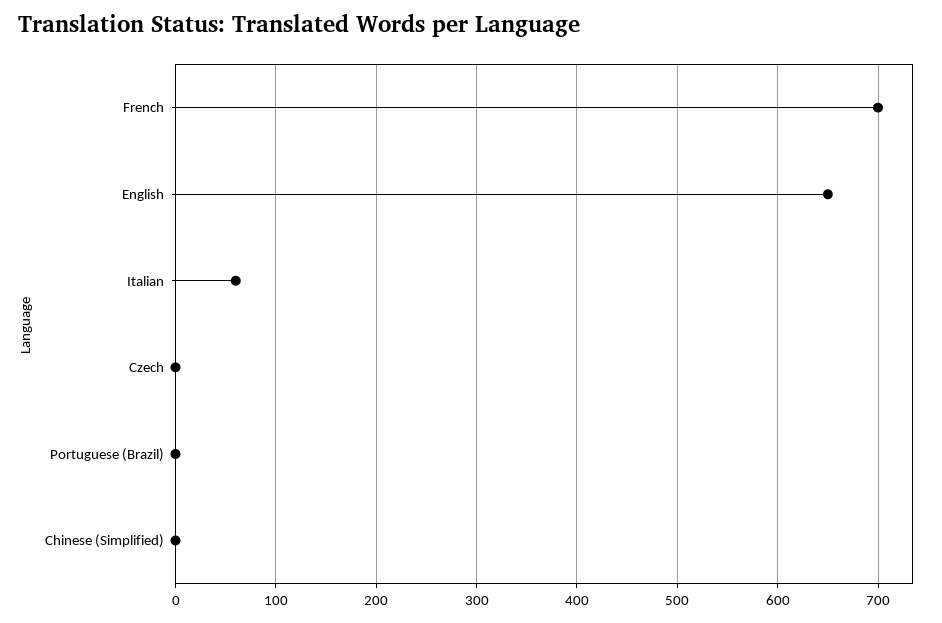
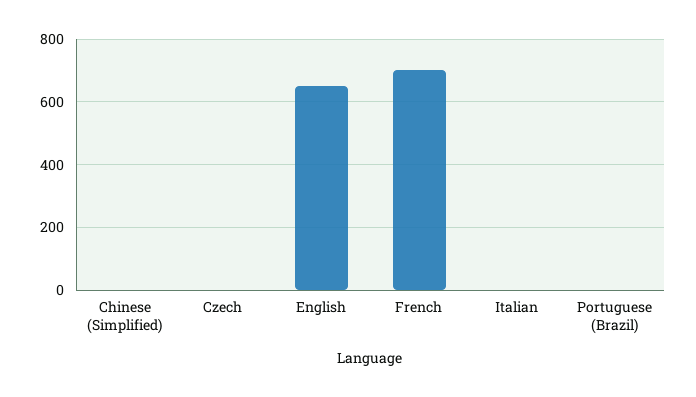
  {
    "French": 700,
    "English": 650,
-   "Italian": 60,
+   "Italian": 0,
    "Czech": 0,
    "Portuguese (Brazil)": 0,
    "Chinese (Simplified)": 0
  }

